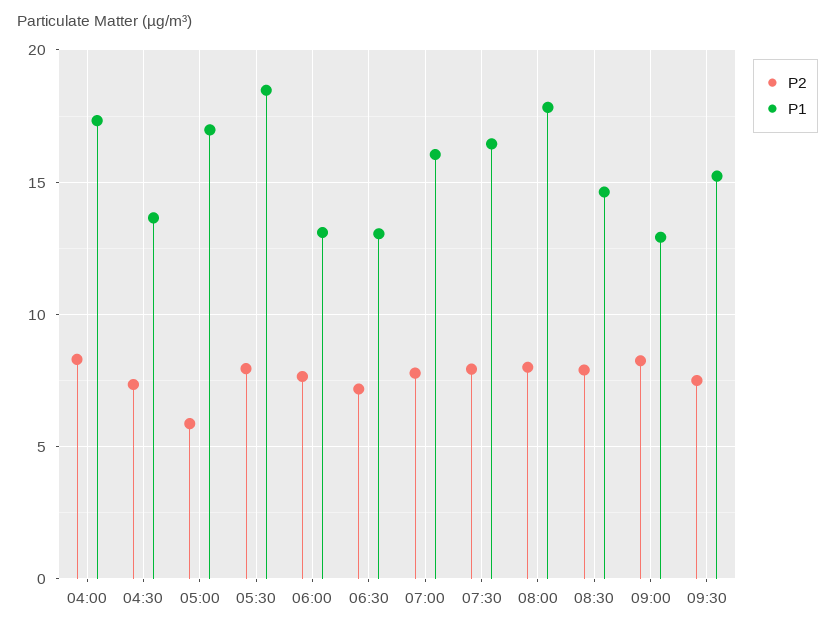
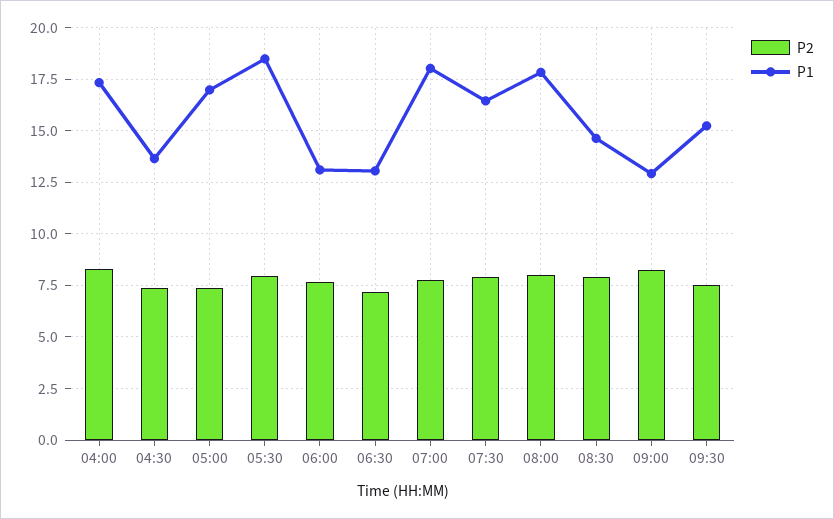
  {
    "P2": {
      "04:00": 8.5,
      "04:30": 7.5,
-     "05:00": 6,
+     "05:00": 7.5,
      "05:30": 8,
      "06:00": 7.5,
      "06:30": 7,
      "07:00": 8,
      "07:30": 8,
      "08:00": 8,
      "08:30": 8,
      "09:00": 8.5,
      "09:30": 7.5
    },
    "P1": {
      "04:00": 17.5,
      "04:30": 13.5,
      "05:00": 17,
      "05:30": 18.5,
      "06:00": 13,
      "06:30": 13,
-     "07:00": 16,
+     "07:00": 18,
      "07:30": 16.5,
      "08:00": 18,
      "08:30": 14.5,
      "09:00": 13,
      "09:30": 15
    }
  }

